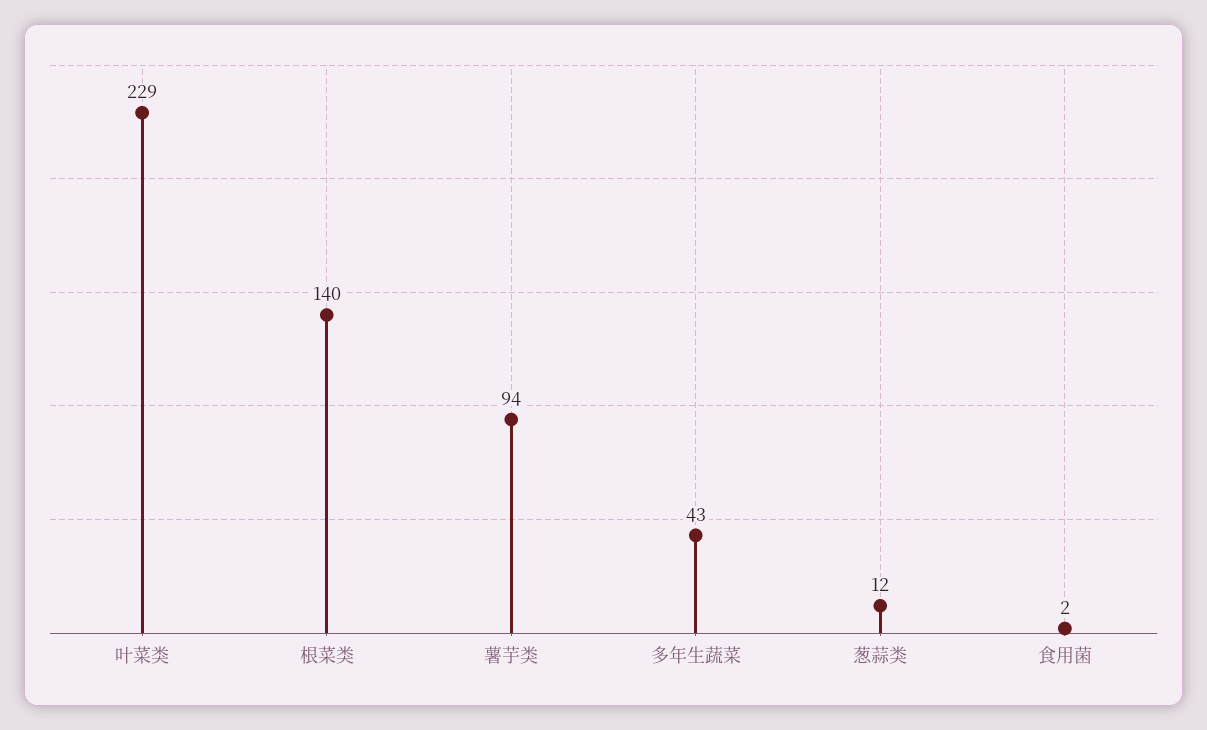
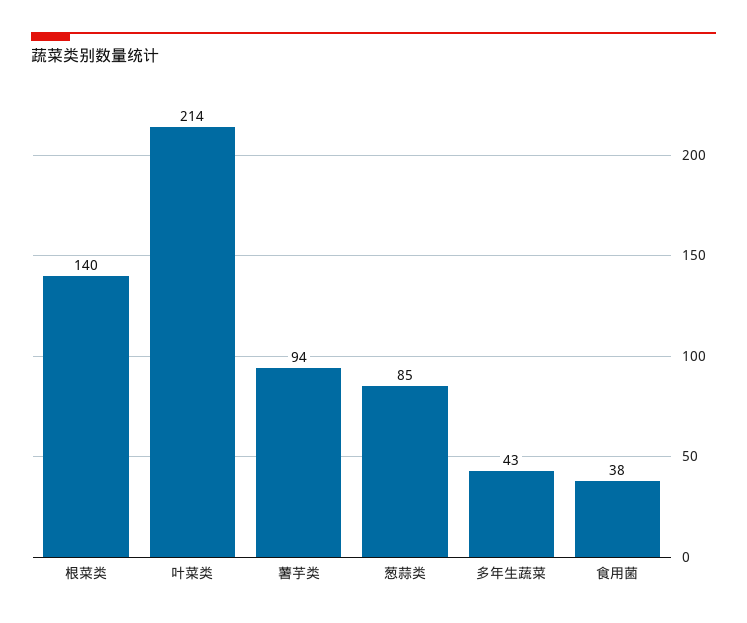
  {
-   "叶菜类": 229,
+   "叶菜类": 214,
    "根菜类": 140,
    "薯芋类": 94,
    "多年生蔬菜": 43,
-   "葱蒜类": 12,
+   "葱蒜类": 85,
-   "食用菌": 2
+   "食用菌": 38
  }

